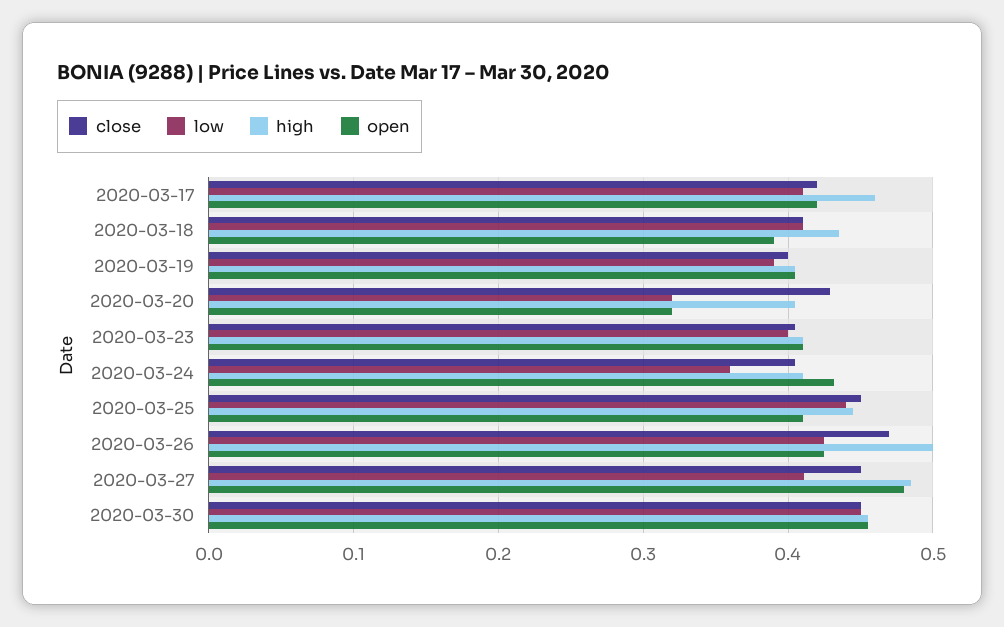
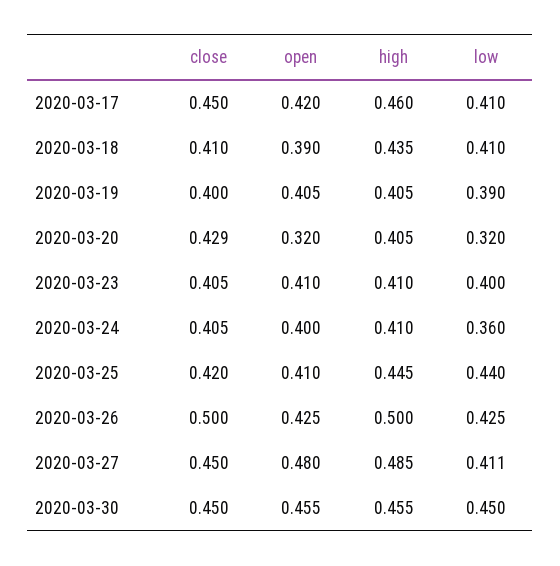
  {
    "close": {
-     "2020-03-17": 0.42,
+     "2020-03-17": 0.45,
      "2020-03-18": 0.41,
      "2020-03-19": 0.4,
      "2020-03-20": 0.429,
      "2020-03-23": 0.405,
      "2020-03-24": 0.405,
-     "2020-03-25": 0.45,
+     "2020-03-25": 0.42,
-     "2020-03-26": 0.47,
+     "2020-03-26": 0.5,
      "2020-03-27": 0.45,
      "2020-03-30": 0.45
    },
    "low": {
      "2020-03-17": 0.41,
      "2020-03-18": 0.41,
      "2020-03-19": 0.39,
      "2020-03-20": 0.32,
      "2020-03-23": 0.4,
      "2020-03-24": 0.36,
      "2020-03-25": 0.44,
      "2020-03-26": 0.425,
      "2020-03-27": 0.411,
      "2020-03-30": 0.45
    },
    "high": {
      "2020-03-17": 0.46,
      "2020-03-18": 0.435,
      "2020-03-19": 0.405,
      "2020-03-20": 0.405,
      "2020-03-23": 0.41,
      "2020-03-24": 0.41,
      "2020-03-25": 0.445,
      "2020-03-26": 0.5,
      "2020-03-27": 0.485,
      "2020-03-30": 0.455
    },
    "open": {
      "2020-03-17": 0.42,
      "2020-03-18": 0.39,
      "2020-03-19": 0.405,
      "2020-03-20": 0.32,
      "2020-03-23": 0.41,
-     "2020-03-24": 0.43,
+     "2020-03-24": 0.4,
      "2020-03-25": 0.41,
      "2020-03-26": 0.425,
      "2020-03-27": 0.48,
      "2020-03-30": 0.455
    }
  }

